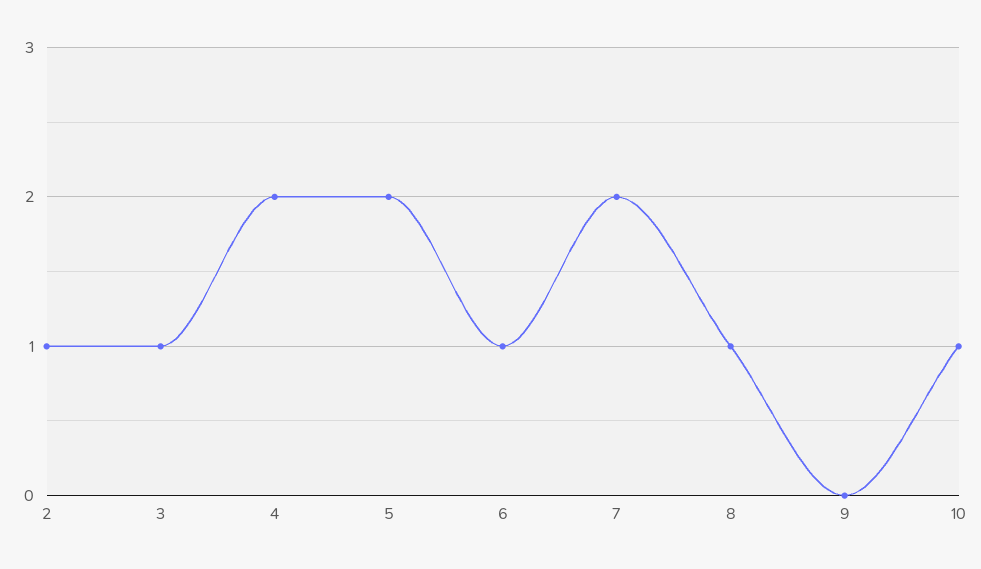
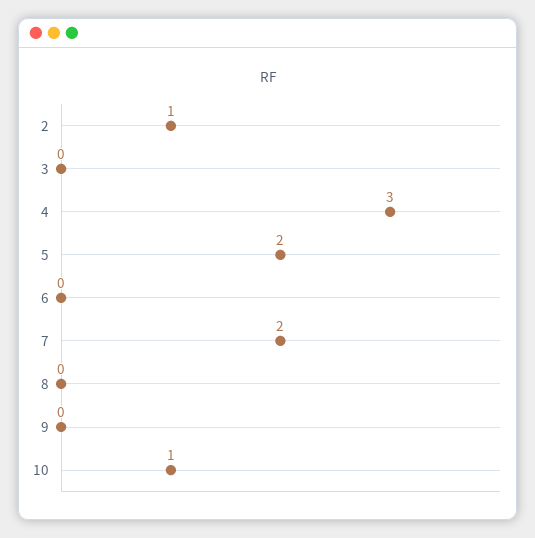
  {
    "2": 1,
-   "3": 1,
+   "3": 0,
-   "4": 2,
+   "4": 3,
    "5": 2,
-   "6": 1,
+   "6": 0,
    "7": 2,
-   "8": 1,
+   "8": 0,
    "9": 0,
    "10": 1
  }

